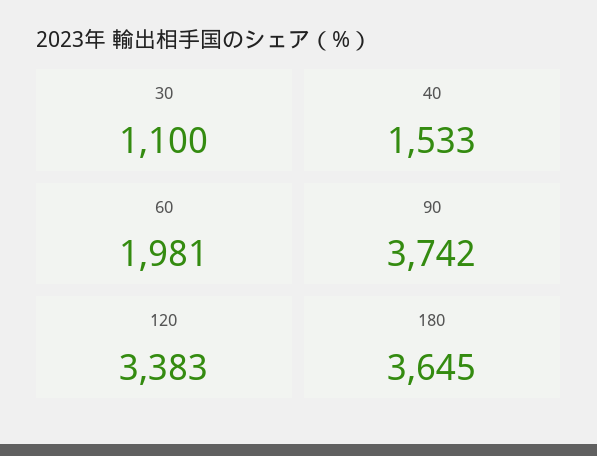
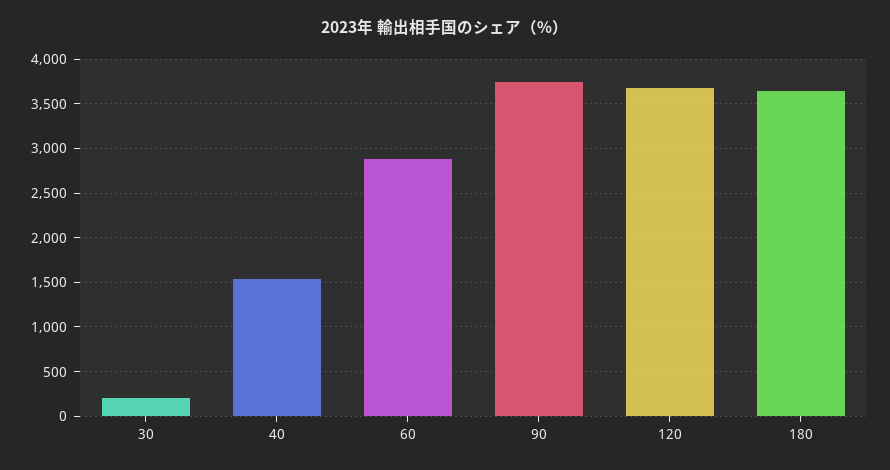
  {
-   "30": 1100,
+   "30": 200,
    "40": 1533,
-   "60": 1981,
+   "60": 2900,
    "90": 3742,
-   "120": 3383,
+   "120": 3700,
    "180": 3645
  }

